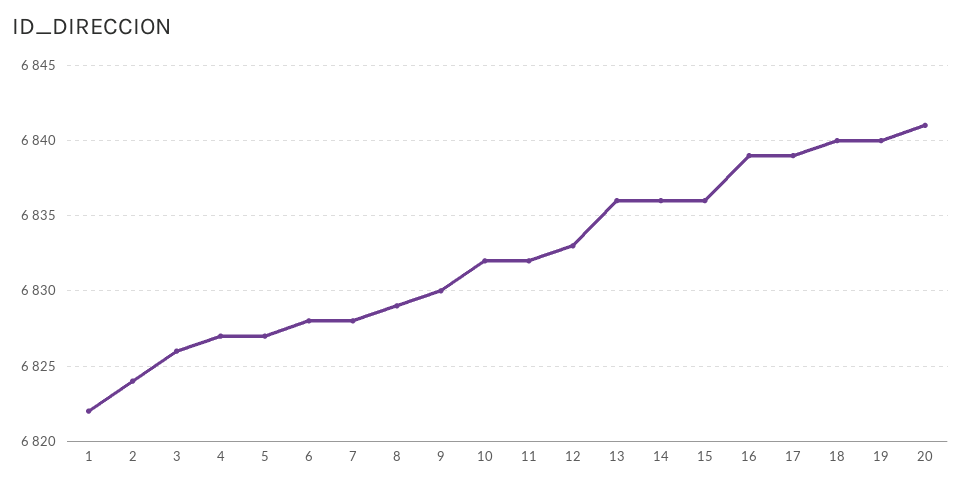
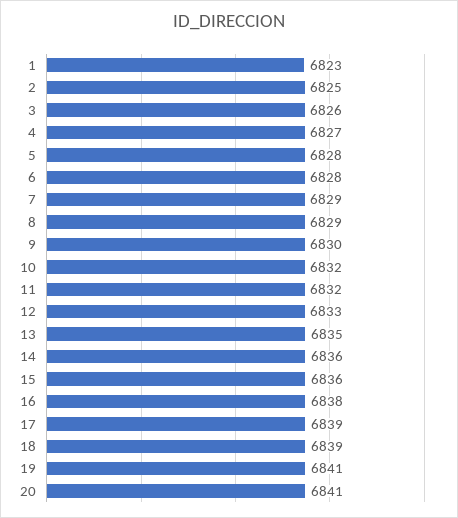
  {
-   "1": 6822,
+   "1": 6823,
-   "2": 6824,
+   "2": 6825,
    "3": 6826,
    "4": 6827,
-   "5": 6827,
+   "5": 6828,
    "6": 6828,
-   "7": 6828,
+   "7": 6829,
    "8": 6829,
    "9": 6830,
    "10": 6832,
    "11": 6832,
    "12": 6833,
-   "13": 6836,
+   "13": 6835,
    "14": 6836,
    "15": 6836,
-   "16": 6839,
+   "16": 6838,
    "17": 6839,
-   "18": 6840,
+   "18": 6839,
-   "19": 6840,
+   "19": 6841,
    "20": 6841
  }

